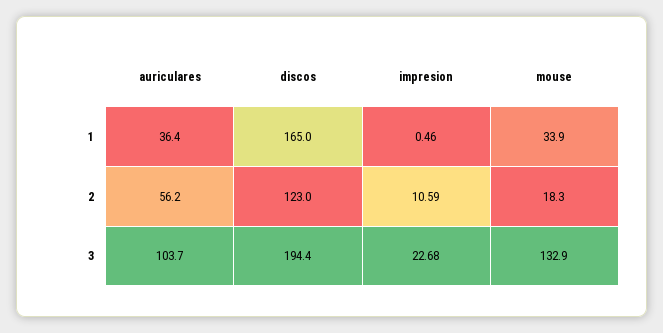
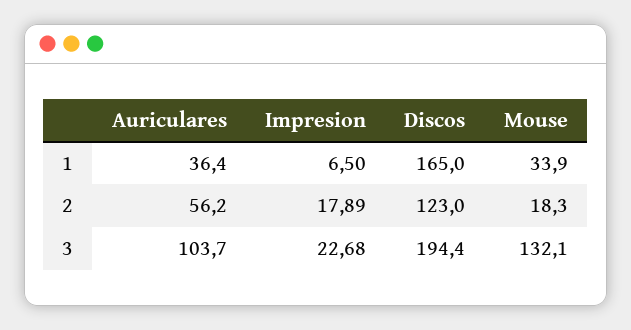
  {
    "auriculares": {
      "1": 36.4,
      "2": 56.2,
      "3": 103.7
    },
    "discos": {
      "1": 165,
      "2": 123,
      "3": 194.4
    },
    "impresion": {
-     "1": 0.46,
+     "1": 6.5,
-     "2": 10.59,
+     "2": 17.89,
      "3": 22.68
    },
    "mouse": {
      "1": 33.9,
      "2": 18.3,
-     "3": 132.9
+     "3": 132.1
    }
  }

